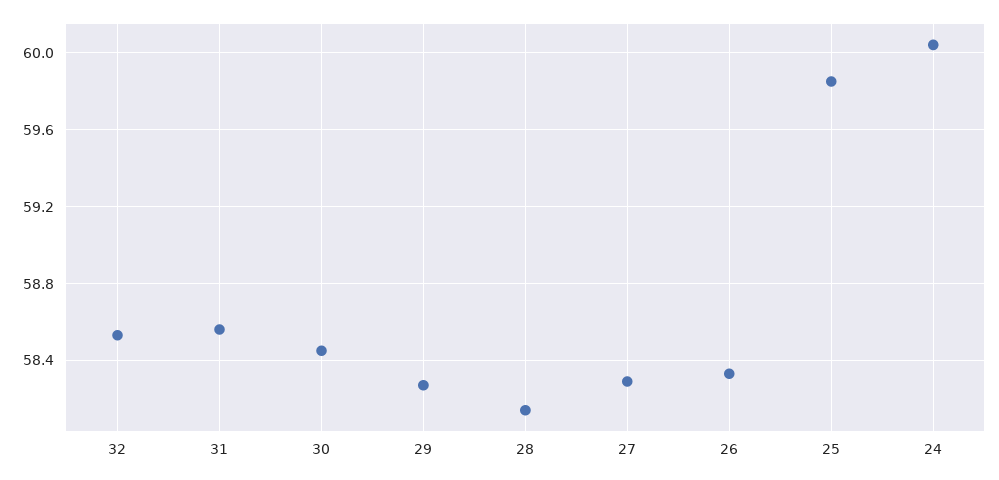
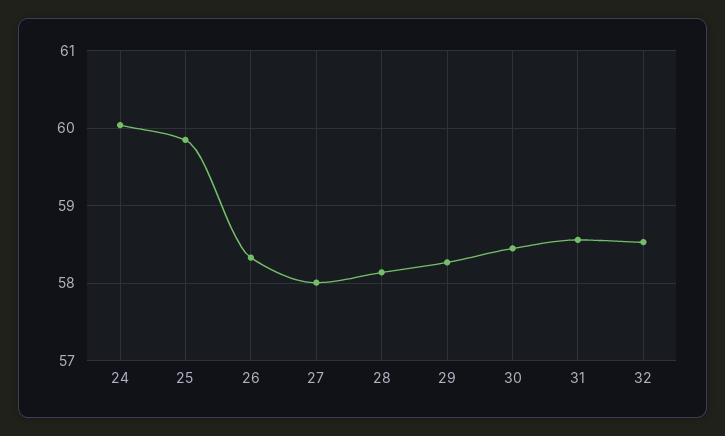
  {
    "32": 58.55,
    "31": 58.55,
    "30": 58.45,
    "29": 58.25,
    "28": 58.15,
-   "27": 58.3,
+   "27": 58,
    "26": 58.35,
    "25": 59.85,
    "24": 60.05
  }

